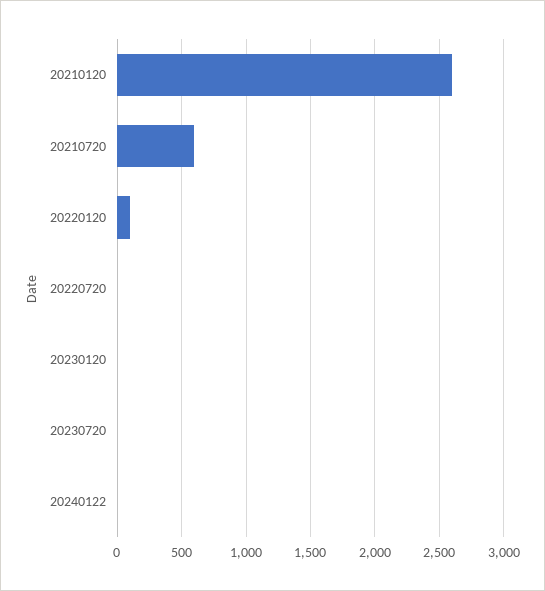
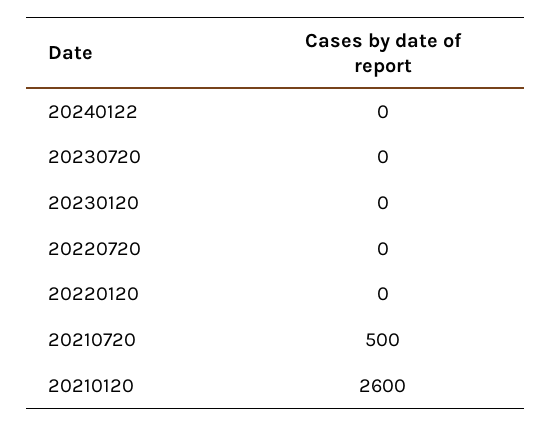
  {
    "20210120": 2600,
-   "20210720": 600,
+   "20210720": 500,
-   "20220120": 100,
+   "20220120": 0,
    "20220720": 0,
    "20230120": 0,
    "20230720": 0,
    "20240122": 0
  }

